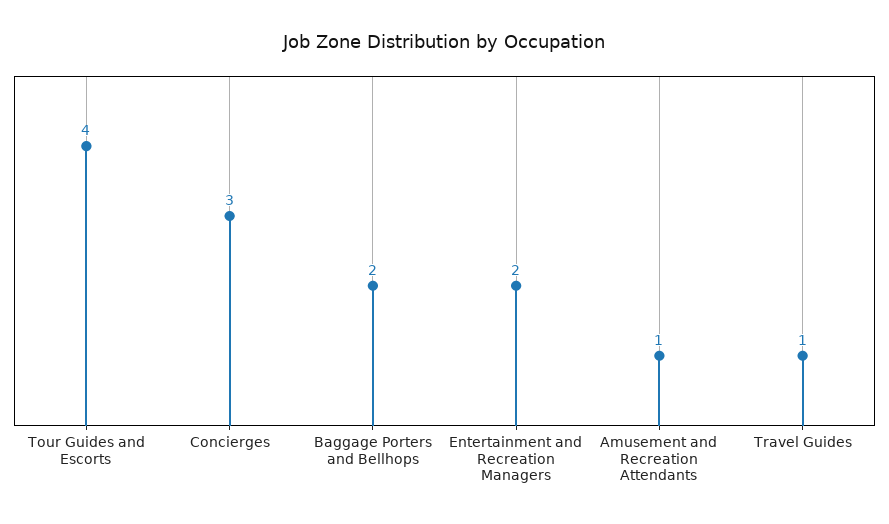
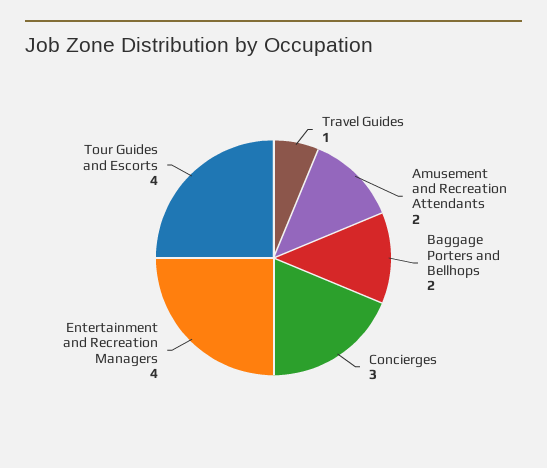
  {
    "Tour Guides and Escorts": 4,
    "Concierges": 3,
    "Baggage Porters and Bellhops": 2,
-   "Entertainment and Recreation Managers": 2,
+   "Entertainment and Recreation Managers": 4,
-   "Amusement and Recreation Attendants": 1,
+   "Amusement and Recreation Attendants": 2,
    "Travel Guides": 1
  }

